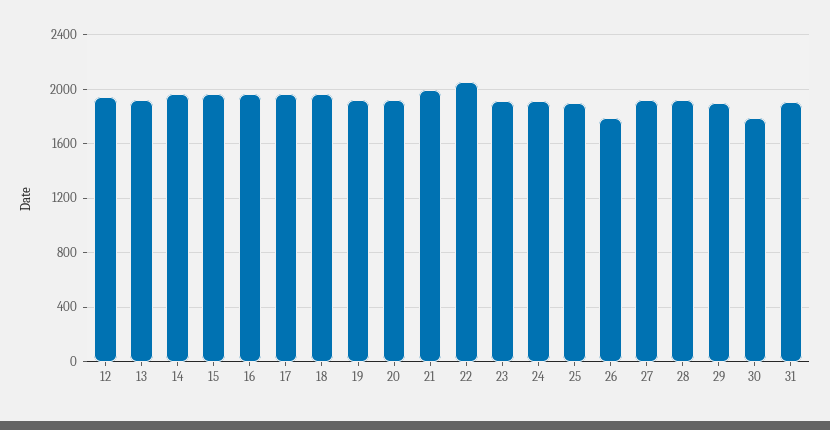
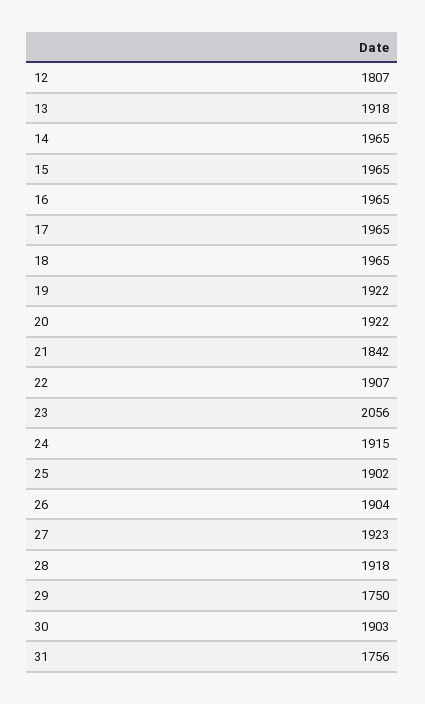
  {
-   "12": 1950,
+   "12": 1807,
    "13": 1918,
    "14": 1965,
    "15": 1965,
    "16": 1965,
    "17": 1965,
    "18": 1965,
    "19": 1922,
    "20": 1922,
-   "21": 2000,
+   "21": 1842,
-   "22": 2050,
+   "22": 1907,
-   "23": 1900,
+   "23": 2056,
    "24": 1915,
    "25": 1902,
-   "26": 1800,
+   "26": 1904,
    "27": 1923,
    "28": 1918,
-   "29": 1900,
+   "29": 1750,
-   "30": 1800,
+   "30": 1903,
-   "31": 1900
+   "31": 1756
  }

